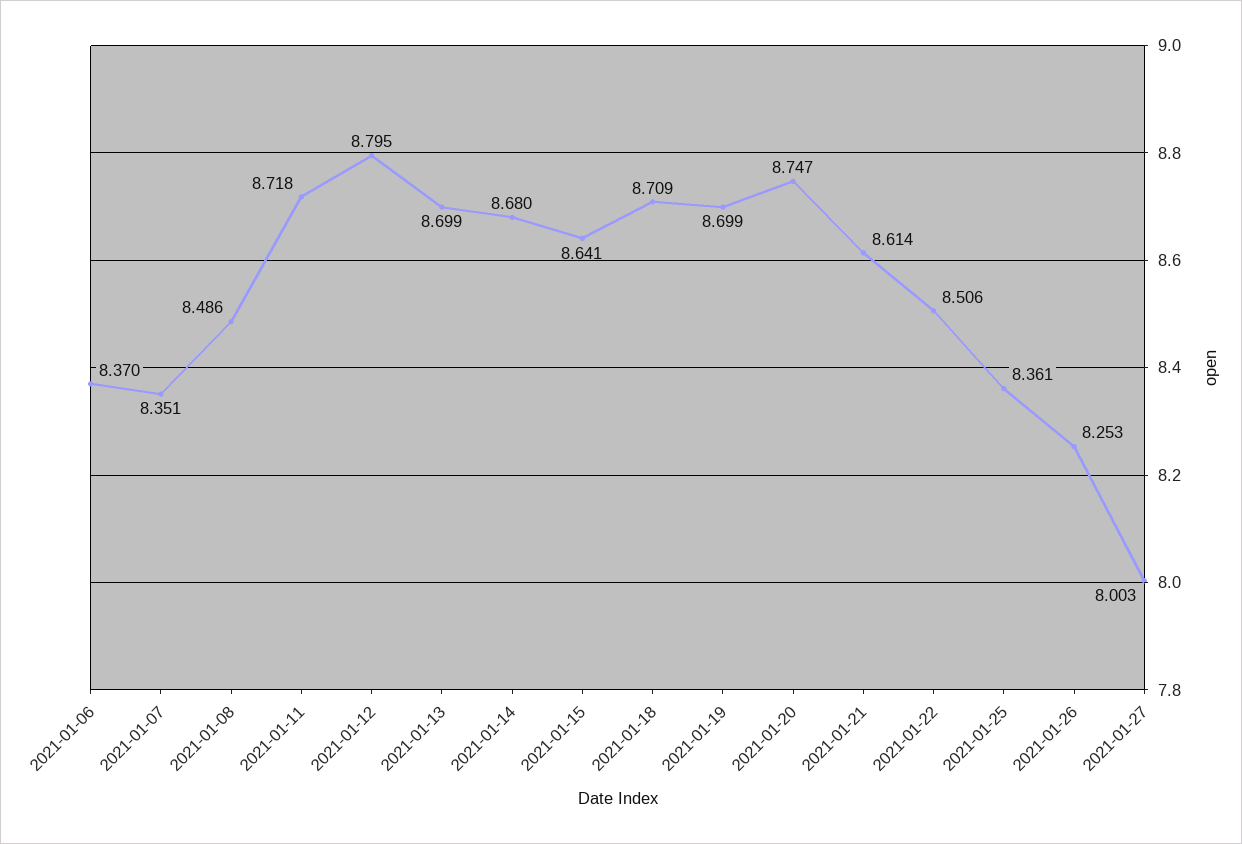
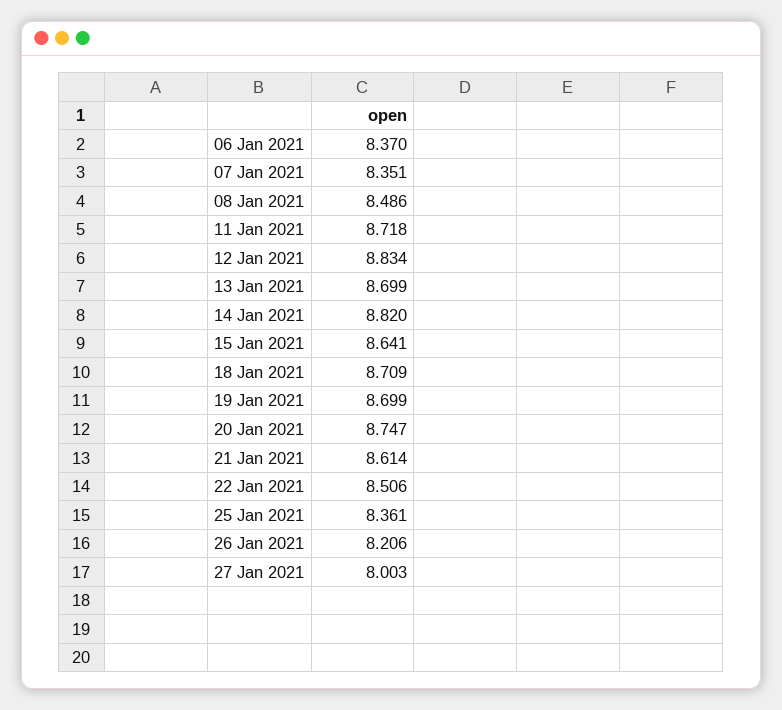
  {
    "2021-01-06": 8.37,
    "2021-01-07": 8.351,
    "2021-01-08": 8.486,
    "2021-01-11": 8.718,
-   "2021-01-12": 8.795,
+   "2021-01-12": 8.834,
    "2021-01-13": 8.699,
-   "2021-01-14": 8.68,
+   "2021-01-14": 8.82,
    "2021-01-15": 8.641,
    "2021-01-18": 8.709,
    "2021-01-19": 8.699,
    "2021-01-20": 8.747,
    "2021-01-21": 8.614,
    "2021-01-22": 8.506,
    "2021-01-25": 8.361,
-   "2021-01-26": 8.253,
+   "2021-01-26": 8.206,
    "2021-01-27": 8.003
  }

